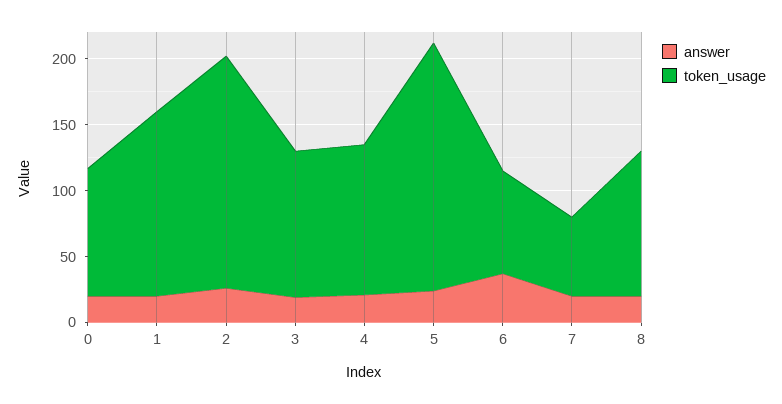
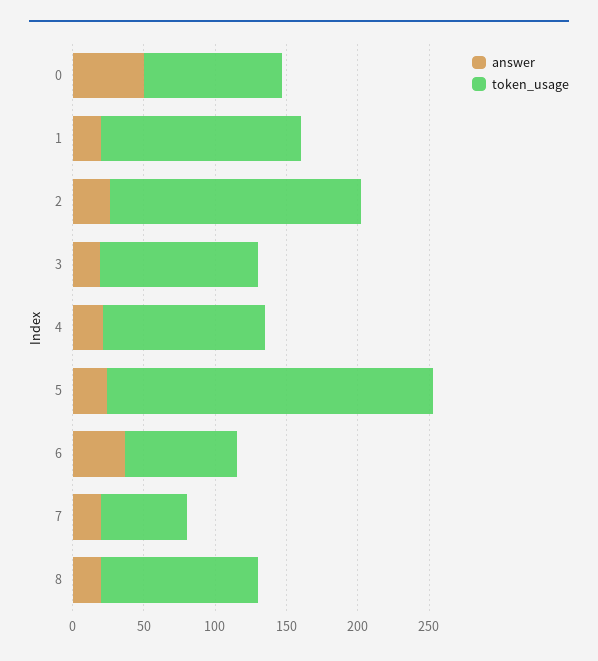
  {
    "answer": {
-     "0": 20,
+     "0": 50,
      "1": 20,
      "2": 30,
      "3": 20,
      "4": 20,
      "5": 20,
      "6": 40,
      "7": 20,
      "8": 20
    },
    "token_usage": {
      "0": 100,
      "1": 140,
      "2": 180,
      "3": 110,
      "4": 110,
-     "5": 190,
+     "5": 230,
      "6": 80,
      "7": 60,
      "8": 110
    }
  }

